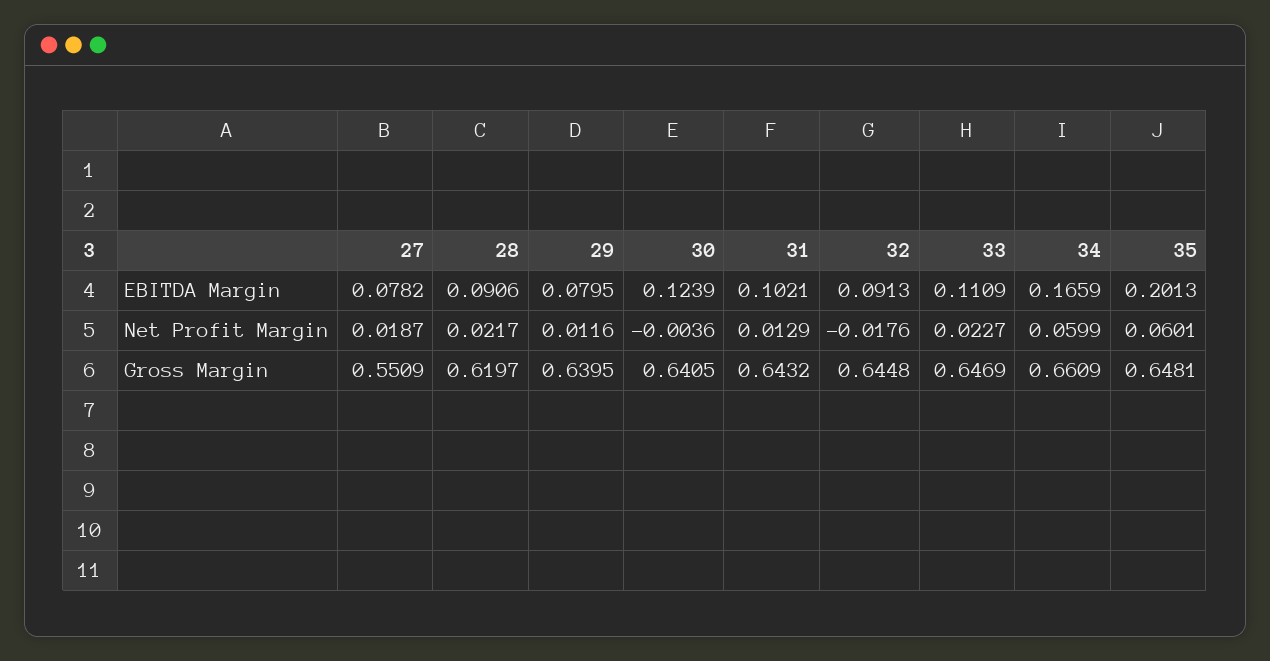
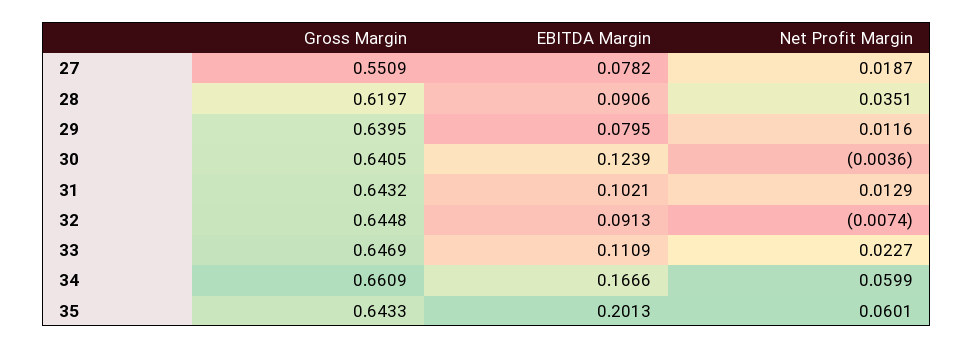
  {
    "27": {
      "EBITDA Margin": 0.0782,
      "Net Profit Margin": 0.0187,
      "Gross Margin": 0.5509
    },
    "28": {
      "EBITDA Margin": 0.0906,
-     "Net Profit Margin": 0.0217,
+     "Net Profit Margin": 0.0351,
      "Gross Margin": 0.6197
    },
    "29": {
      "EBITDA Margin": 0.0795,
      "Net Profit Margin": 0.0116,
      "Gross Margin": 0.6395
    },
    "30": {
      "EBITDA Margin": 0.1239,
      "Net Profit Margin": -0.0036,
      "Gross Margin": 0.6405
    },
    "31": {
      "EBITDA Margin": 0.1021,
      "Net Profit Margin": 0.0129,
      "Gross Margin": 0.6432
    },
    "32": {
      "EBITDA Margin": 0.0913,
-     "Net Profit Margin": -0.0176,
+     "Net Profit Margin": -0.0074,
      "Gross Margin": 0.6448
    },
    "33": {
      "EBITDA Margin": 0.1109,
      "Net Profit Margin": 0.0227,
      "Gross Margin": 0.6469
    },
    "34": {
-     "EBITDA Margin": 0.1659,
+     "EBITDA Margin": 0.1666,
      "Net Profit Margin": 0.0599,
      "Gross Margin": 0.6609
    },
    "35": {
      "EBITDA Margin": 0.2013,
      "Net Profit Margin": 0.0601,
-     "Gross Margin": 0.6481
+     "Gross Margin": 0.6433
    }
  }

